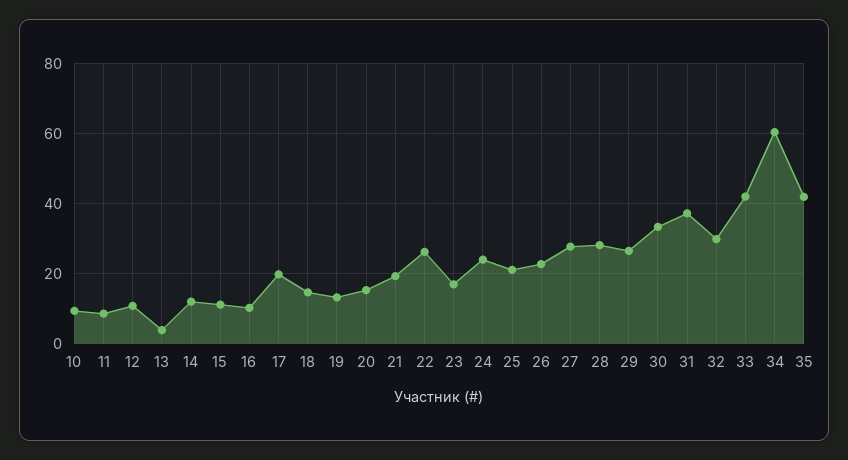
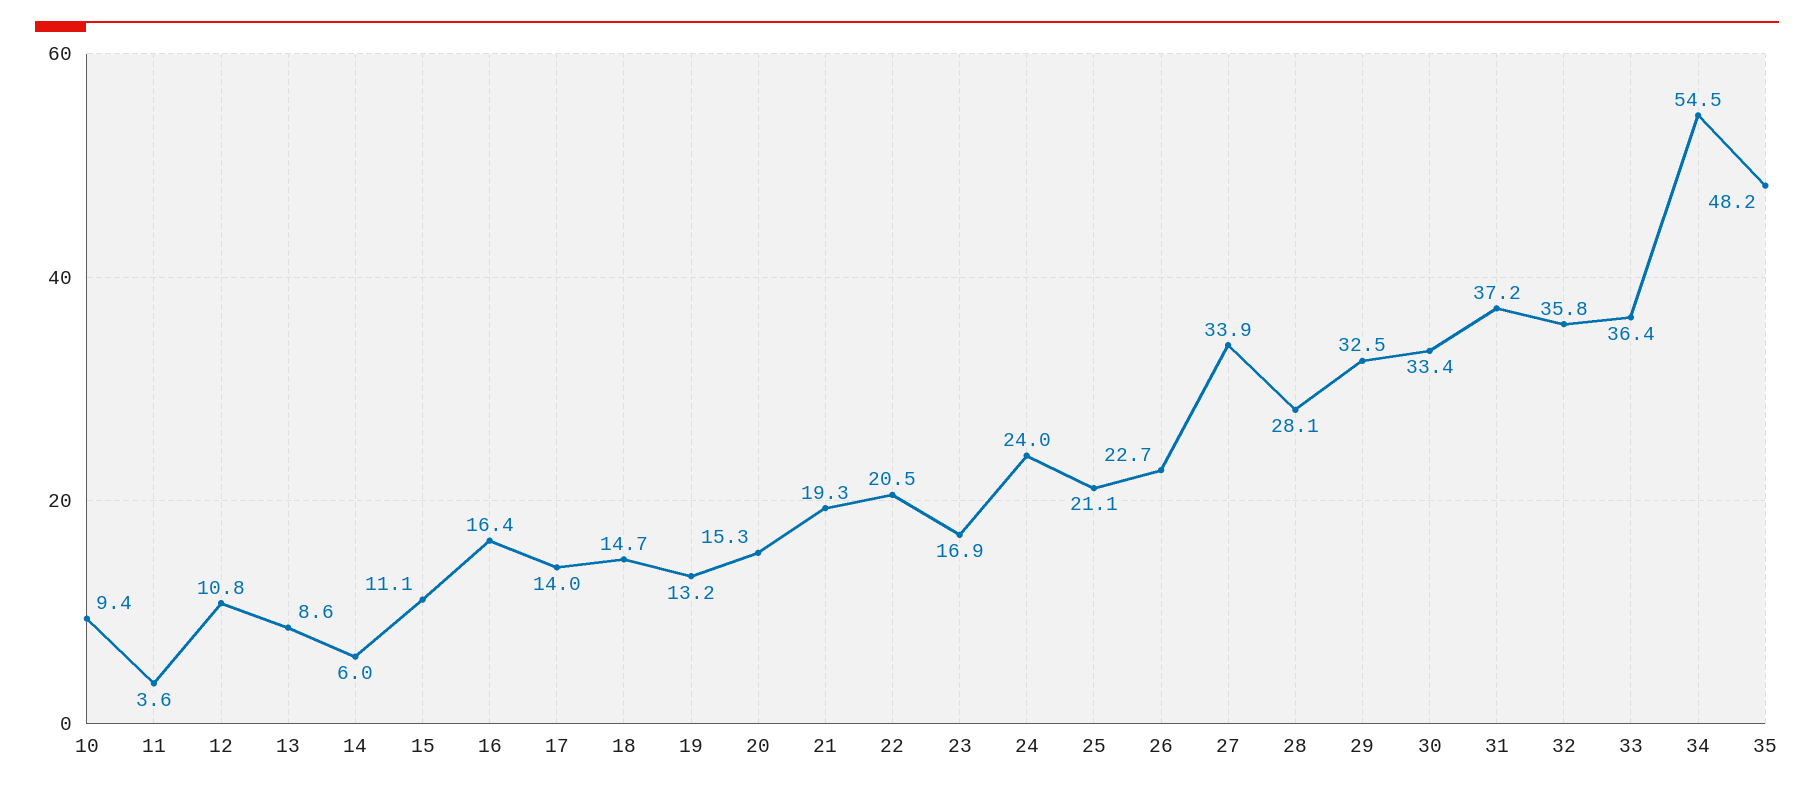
  {
    "10": 9.4,
-   "11": 8,
+   "11": 3.6,
    "12": 10.8,
-   "13": 4,
+   "13": 8.6,
-   "14": 12,
+   "14": 6,
    "15": 11.1,
-   "16": 10,
+   "16": 16.4,
-   "17": 20,
+   "17": 14,
    "18": 14.7,
    "19": 13.2,
    "20": 15.3,
    "21": 19.3,
-   "22": 26,
+   "22": 20.5,
    "23": 16.9,
    "24": 24,
    "25": 21.1,
    "26": 22.7,
-   "27": 28,
+   "27": 33.9,
    "28": 28.1,
-   "29": 26,
+   "29": 32.5,
    "30": 33.4,
    "31": 37.2,
-   "32": 30,
+   "32": 35.8,
-   "33": 42,
+   "33": 36.4,
-   "34": 60,
+   "34": 54.5,
-   "35": 42
+   "35": 48.2
  }

